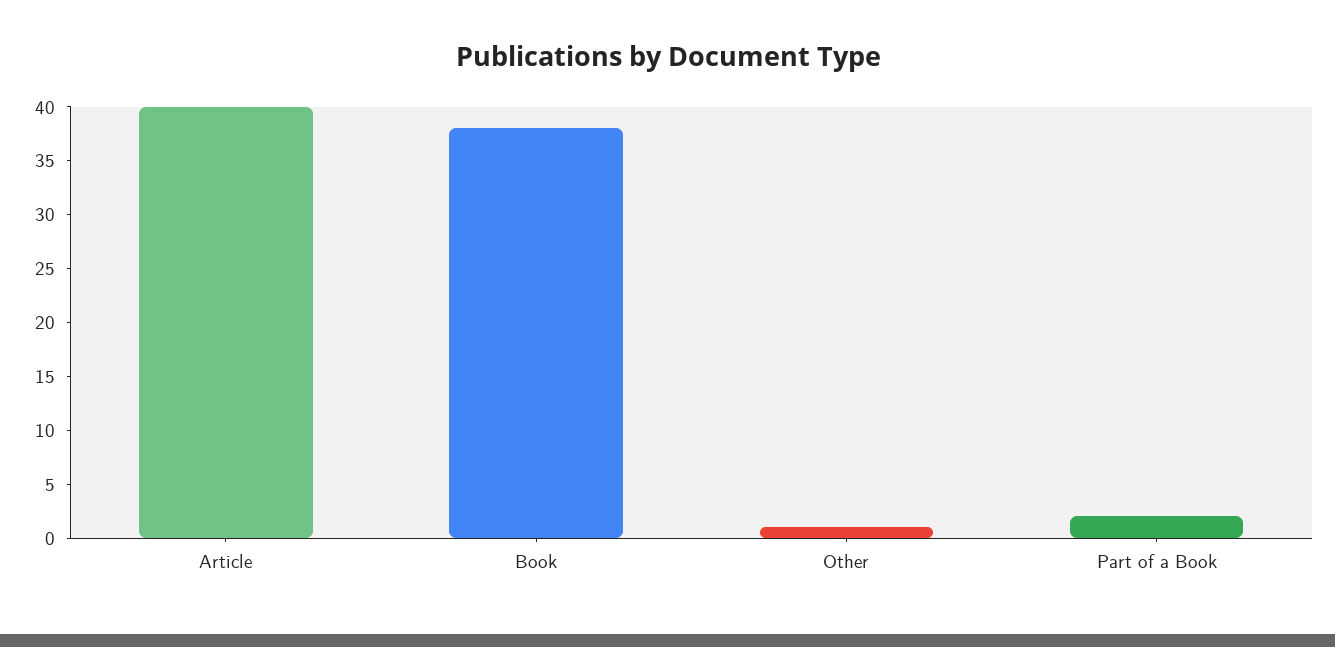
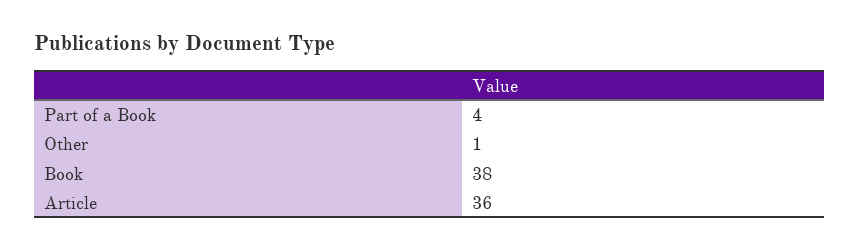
  {
-   "Article": 40,
+   "Article": 36,
    "Book": 38,
    "Other": 1,
-   "Part of a Book": 2
+   "Part of a Book": 4
  }

